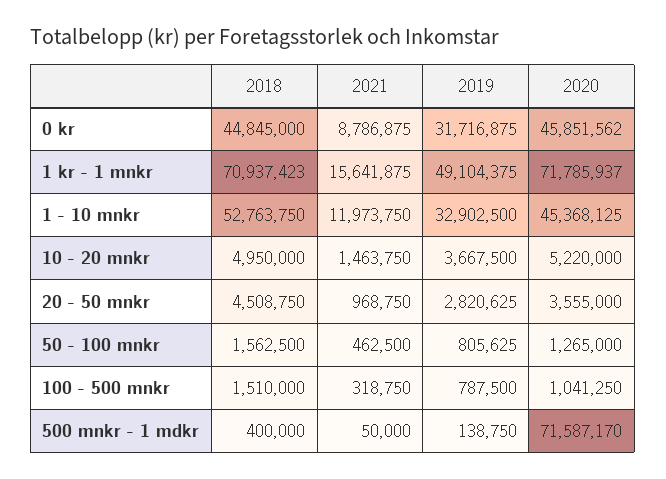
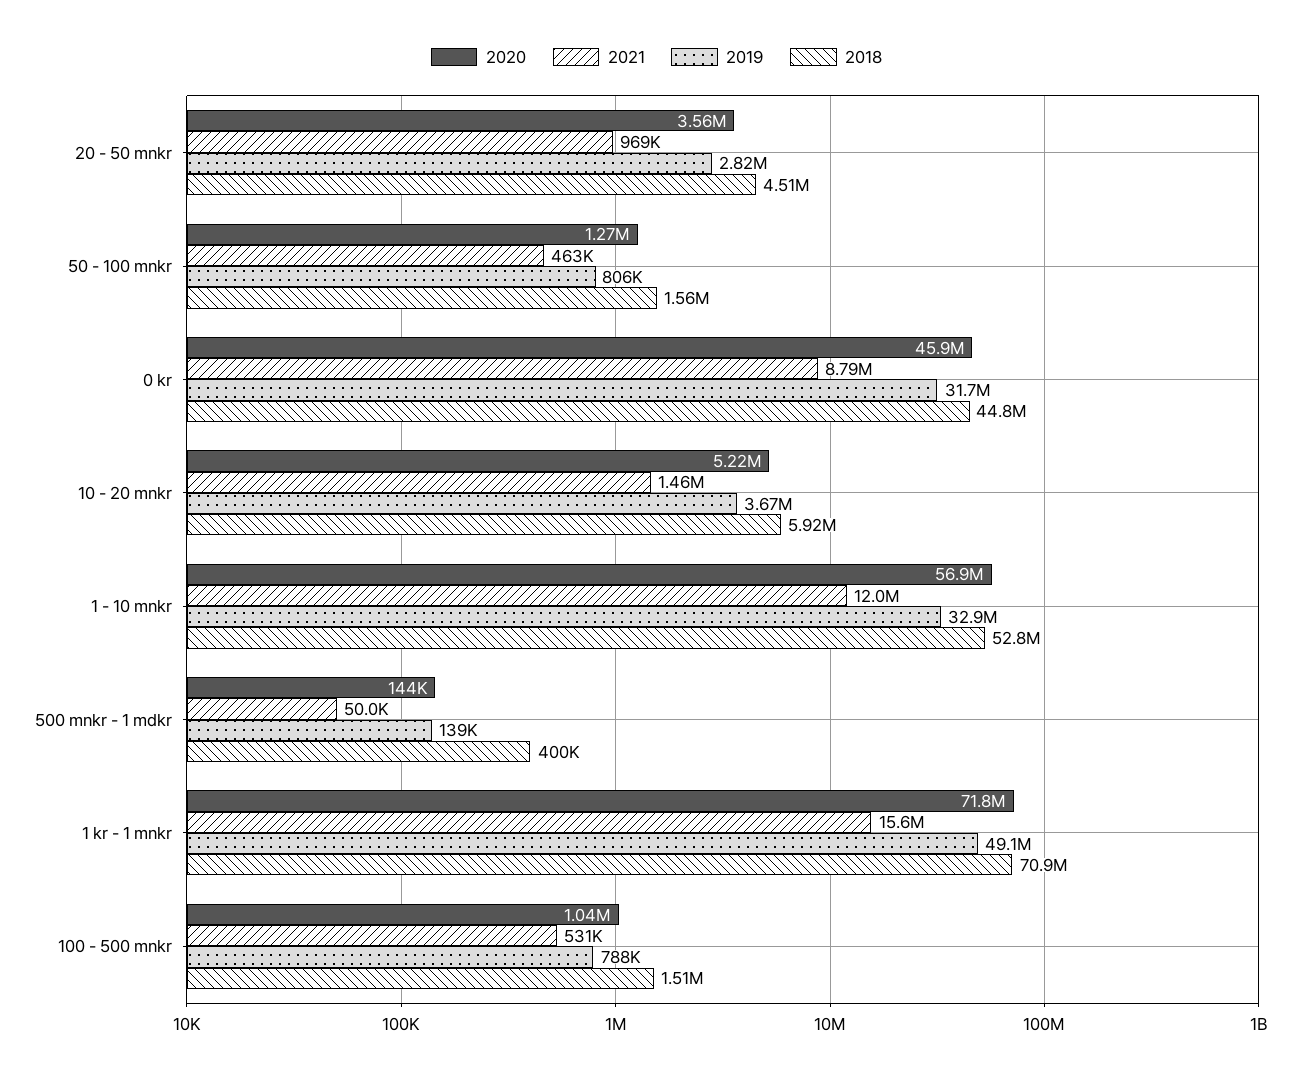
  {
    "2018": {
      "0 kr": 44845000,
      "1 kr - 1 mnkr": 70937423,
      "1 - 10 mnkr": 52763750,
-     "10 - 20 mnkr": 4950000,
+     "10 - 20 mnkr": 5920000,
      "20 - 50 mnkr": 4508750,
      "50 - 100 mnkr": 1562500,
      "100 - 500 mnkr": 1510000,
      "500 mnkr - 1 mdkr": 400000
    },
    "2021": {
      "0 kr": 8786875,
      "1 kr - 1 mnkr": 15641875,
      "1 - 10 mnkr": 11973750,
      "10 - 20 mnkr": 1463750,
      "20 - 50 mnkr": 968750,
      "50 - 100 mnkr": 462500,
-     "100 - 500 mnkr": 318750,
+     "100 - 500 mnkr": 531000,
      "500 mnkr - 1 mdkr": 50000
    },
    "2019": {
      "0 kr": 31716875,
      "1 kr - 1 mnkr": 49104375,
      "1 - 10 mnkr": 32902500,
      "10 - 20 mnkr": 3667500,
      "20 - 50 mnkr": 2820625,
      "50 - 100 mnkr": 805625,
      "100 - 500 mnkr": 787500,
      "500 mnkr - 1 mdkr": 138750
    },
    "2020": {
      "0 kr": 45851562,
      "1 kr - 1 mnkr": 71785937,
-     "1 - 10 mnkr": 45368125,
+     "1 - 10 mnkr": 56900000,
      "10 - 20 mnkr": 5220000,
      "20 - 50 mnkr": 3555000,
      "50 - 100 mnkr": 1265000,
      "100 - 500 mnkr": 1041250,
-     "500 mnkr - 1 mdkr": 71587170
+     "500 mnkr - 1 mdkr": 144000
    }
  }

